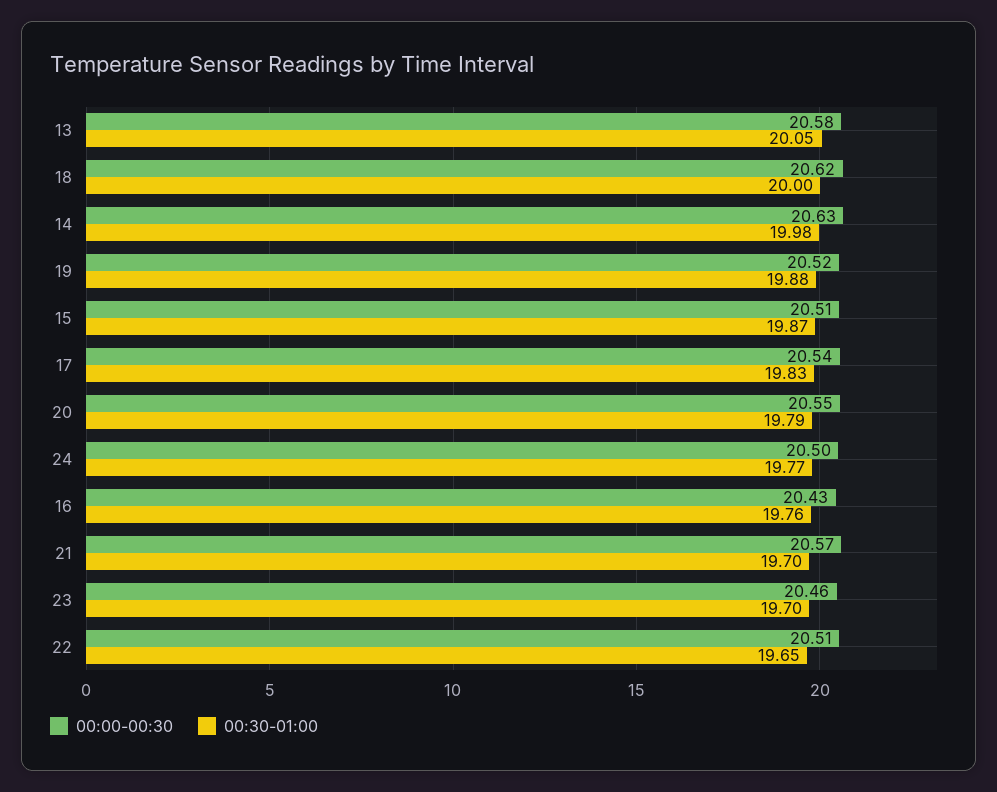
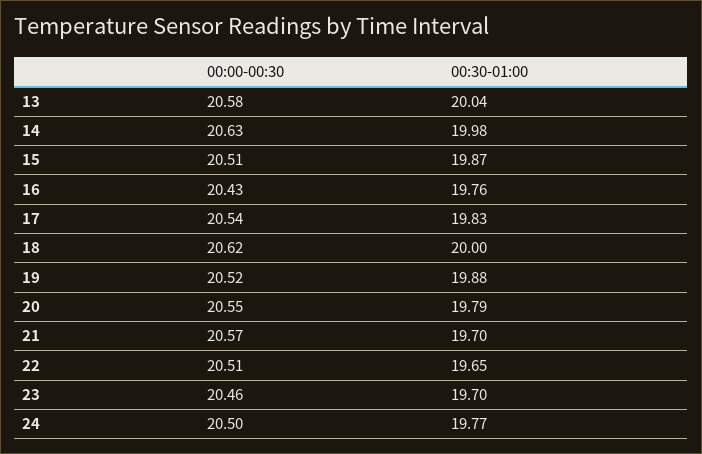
  {
    "00:00-00:30": {
      "13": 20.58,
      "18": 20.62,
      "14": 20.63,
      "19": 20.52,
      "15": 20.51,
      "17": 20.54,
      "20": 20.55,
      "24": 20.5,
      "16": 20.43,
      "21": 20.57,
      "23": 20.46,
      "22": 20.51
    },
    "00:30-01:00": {
-     "13": 20.05,
+     "13": 20.04,
      "18": 20,
      "14": 19.98,
      "19": 19.88,
      "15": 19.87,
      "17": 19.83,
      "20": 19.79,
      "24": 19.77,
      "16": 19.76,
      "21": 19.7,
      "23": 19.7,
      "22": 19.65
    }
  }

